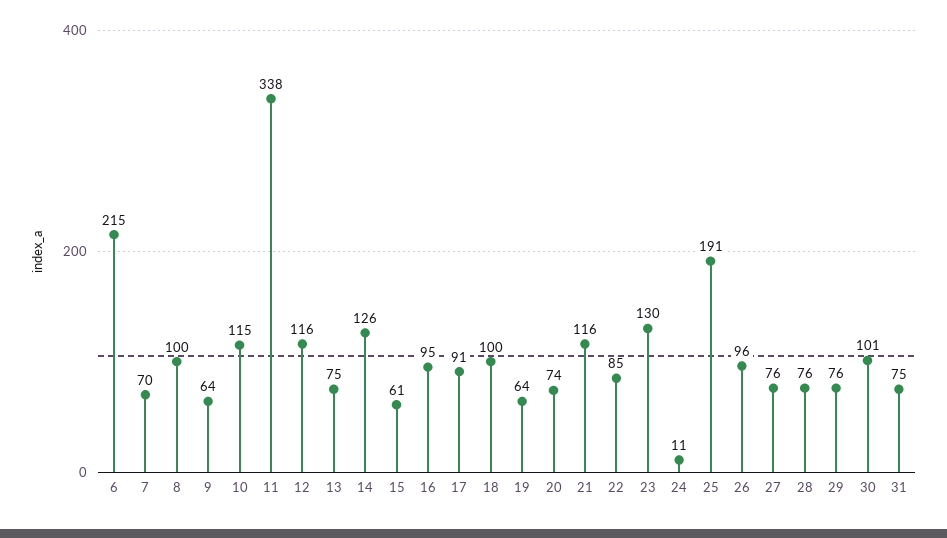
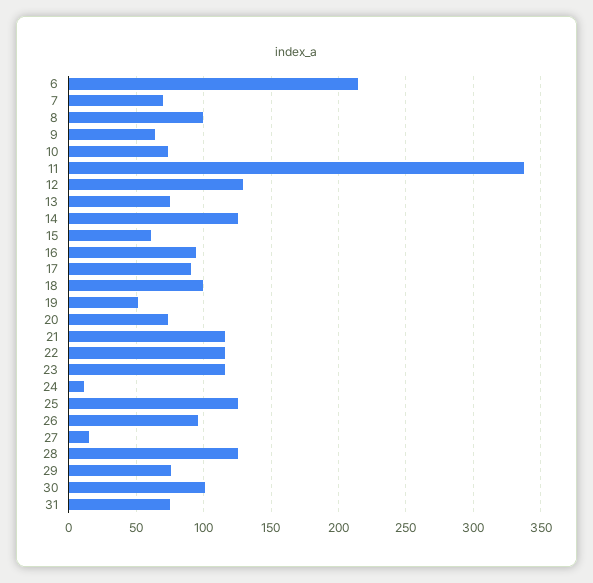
  {
    "6": 215,
    "7": 70,
    "8": 100,
    "9": 64,
-   "10": 115,
+   "10": 75,
    "11": 338,
-   "12": 116,
+   "12": 130,
    "13": 75,
    "14": 126,
    "15": 61,
    "16": 95,
    "17": 91,
    "18": 100,
-   "19": 64,
+   "19": 50,
    "20": 74,
    "21": 116,
-   "22": 85,
+   "22": 115,
-   "23": 130,
+   "23": 115,
    "24": 11,
-   "25": 191,
+   "25": 125,
    "26": 96,
-   "27": 76,
+   "27": 15,
-   "28": 76,
+   "28": 125,
    "29": 76,
    "30": 101,
    "31": 75
  }

